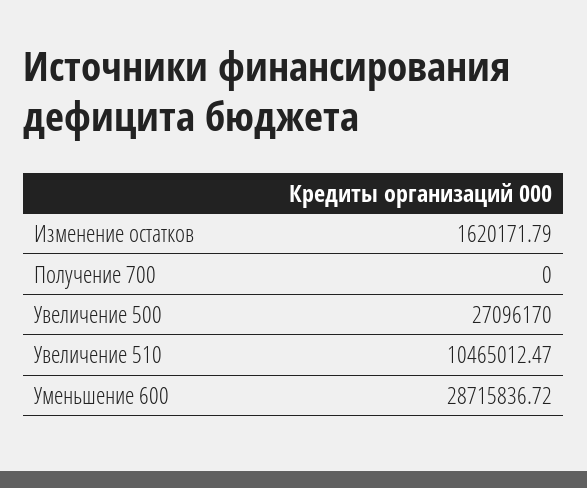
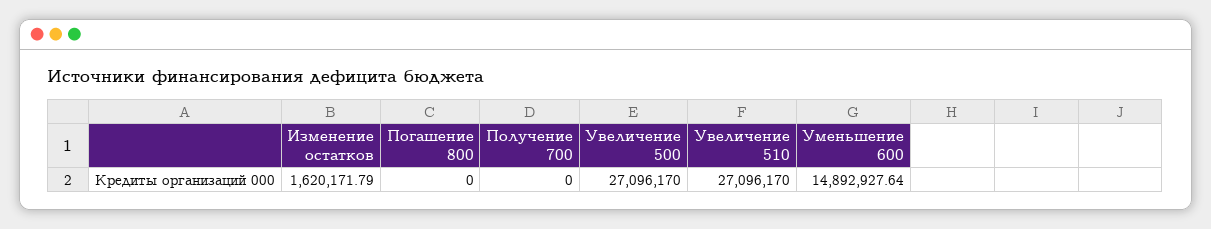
  {
    "Изменение остатков": 1620171.79,
    "Получение 700": 0,
    "Увеличение 500": 27096170,
-   "Увеличение 510": 10465012.47,
+   "Увеличение 510": 27096170,
-   "Уменьшение 600": 28715836.72
+   "Уменьшение 600": 14892927.64,
+   "Погашение 800": 0
  }

